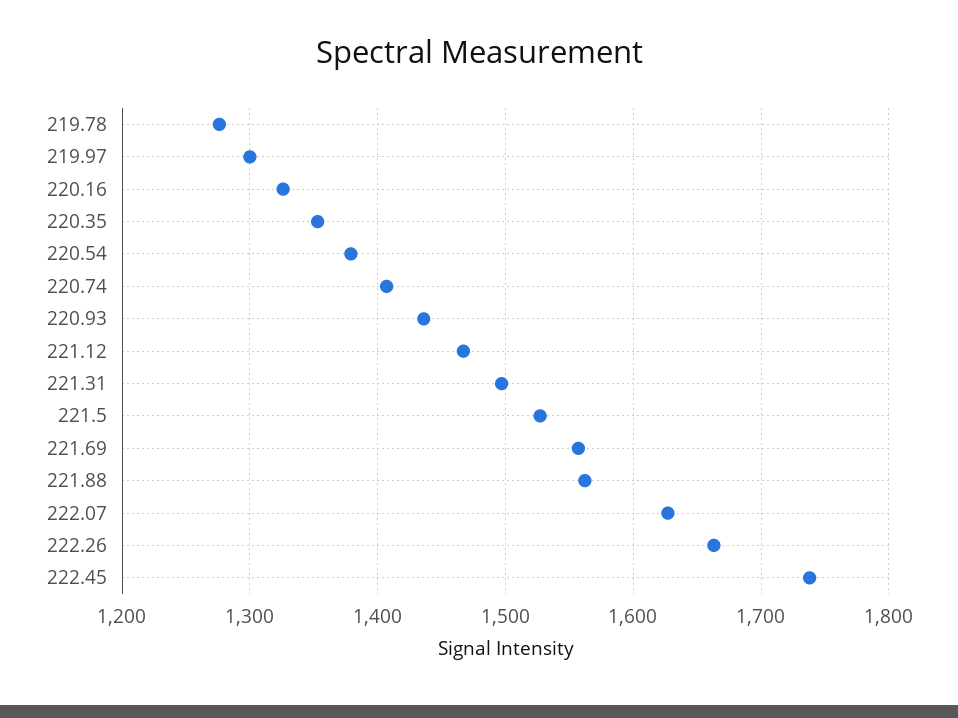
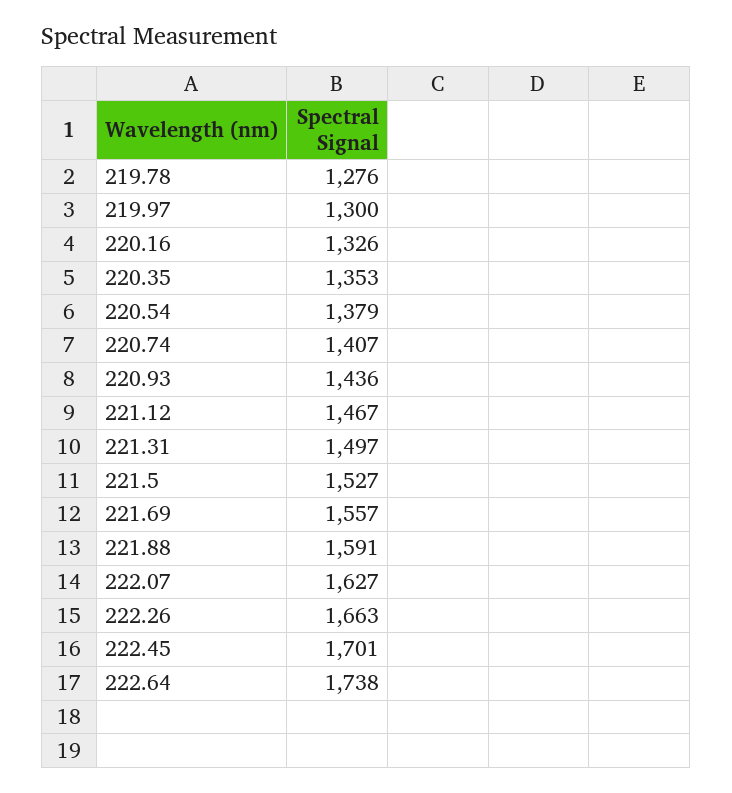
  {
    "219.78": 1276,
    "219.97": 1300,
    "220.16": 1326,
    "220.35": 1353,
    "220.54": 1379,
    "220.74": 1407,
    "220.93": 1436,
    "221.12": 1467,
    "221.31": 1497,
    "221.5": 1527,
    "221.69": 1557,
-   "221.88": 1560,
+   "221.88": 1591,
    "222.07": 1627,
    "222.26": 1663,
-   "222.45": 1740
+   "222.45": 1701,
+   "222.64": 1738
  }

